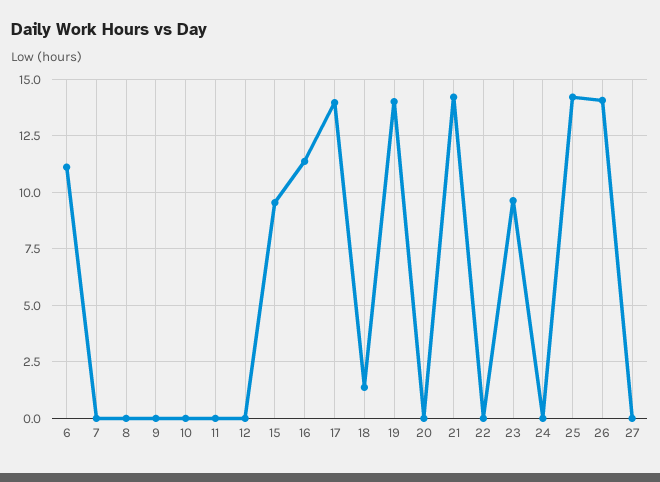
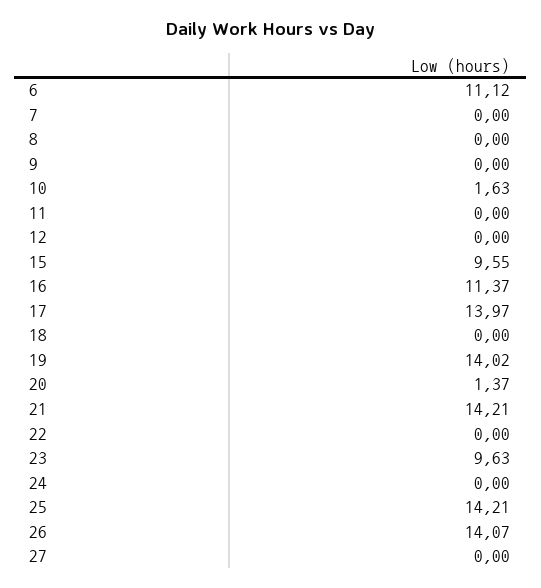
  {
    "6": 11.12,
    "7": 0,
    "8": 0,
    "9": 0,
-   "10": 0,
+   "10": 1.63,
    "11": 0,
    "12": 0,
    "15": 9.55,
    "16": 11.37,
    "17": 13.97,
-   "18": 1.5,
+   "18": 0,
    "19": 14.02,
-   "20": 0,
+   "20": 1.37,
    "21": 14.21,
    "22": 0,
    "23": 9.63,
    "24": 0,
    "25": 14.21,
    "26": 14.07,
    "27": 0
  }

